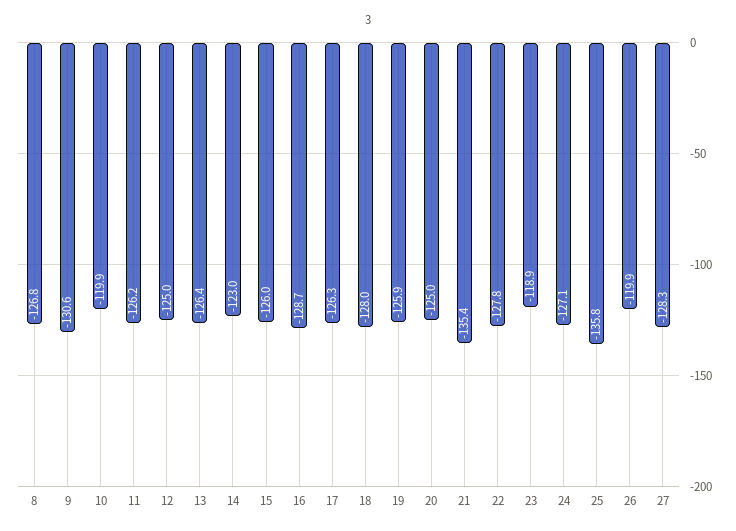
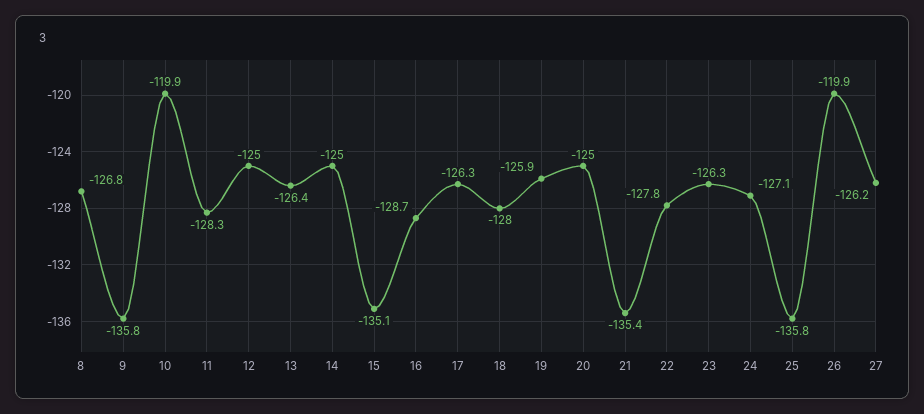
  {
    "8": -126.8,
-   "9": -130.6,
+   "9": -135.8,
    "10": -119.9,
-   "11": -126.2,
+   "11": -128.3,
    "12": -125,
    "13": -126.4,
-   "14": -123,
+   "14": -125,
-   "15": -126,
+   "15": -135.1,
    "16": -128.7,
    "17": -126.3,
    "18": -128,
    "19": -125.9,
    "20": -125,
    "21": -135.4,
    "22": -127.8,
-   "23": -118.9,
+   "23": -126.3,
    "24": -127.1,
    "25": -135.8,
    "26": -119.9,
-   "27": -128.3
+   "27": -126.2
  }

